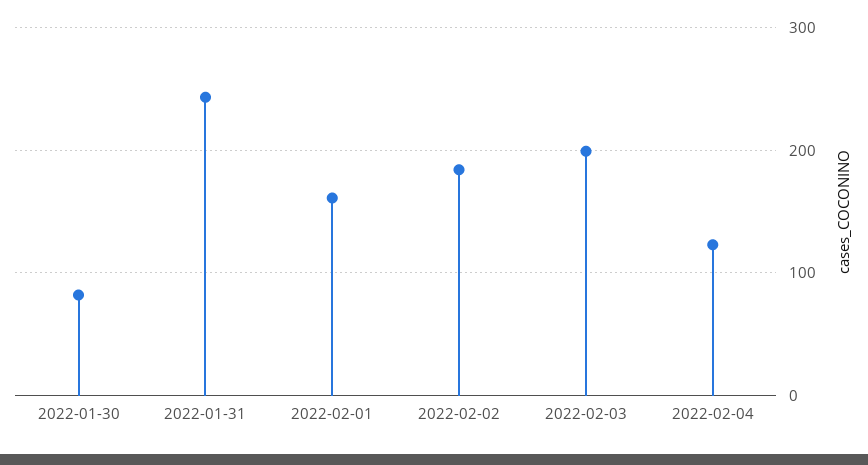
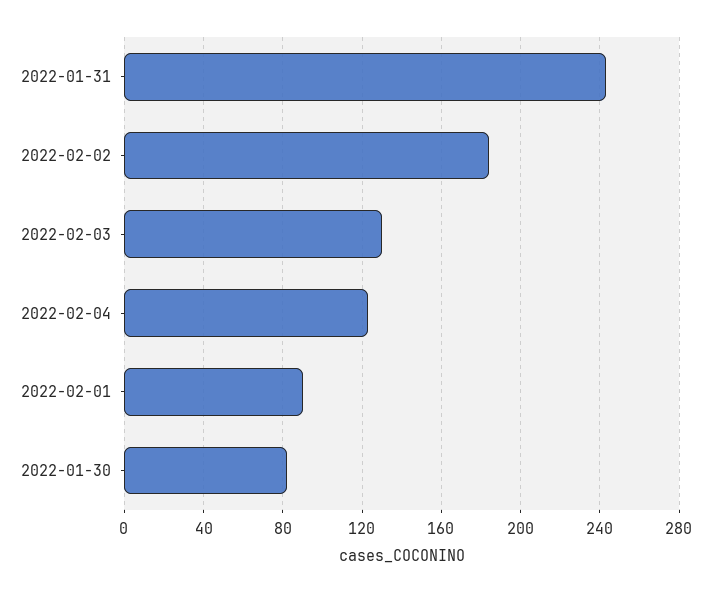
  {
    "2022-01-30": 80,
    "2022-01-31": 245,
-   "2022-02-01": 160,
+   "2022-02-01": 90,
    "2022-02-02": 185,
-   "2022-02-03": 200,
+   "2022-02-03": 130,
    "2022-02-04": 125
  }

